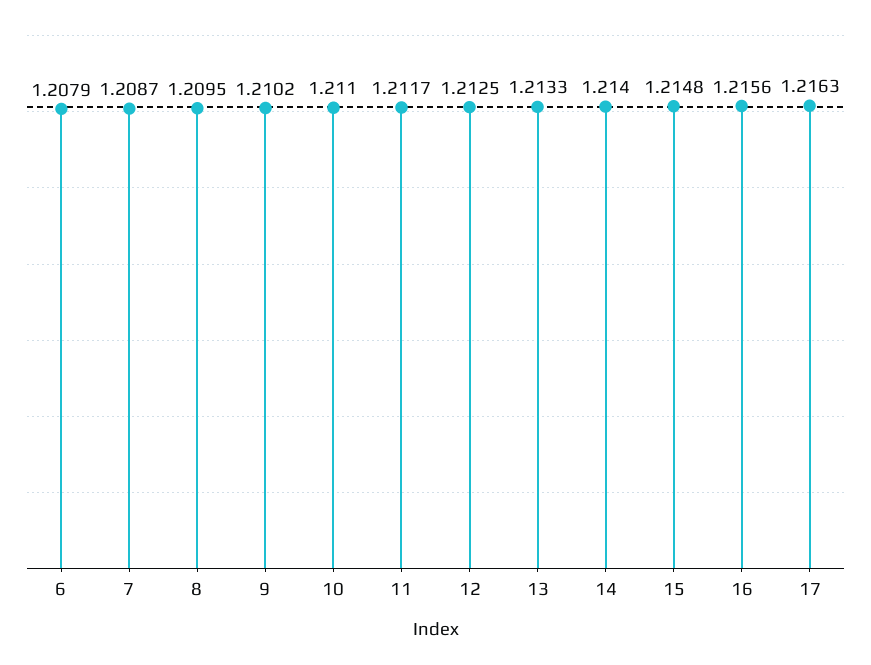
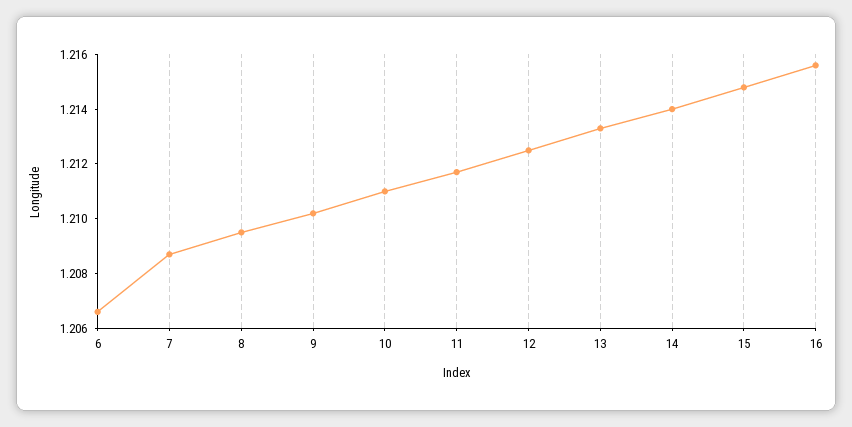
  {
-   "6": 1.2079,
+   "6": 1.2065,
    "7": 1.2087,
    "8": 1.2095,
    "9": 1.2102,
    "10": 1.211,
    "11": 1.2117,
    "12": 1.2125,
    "13": 1.2133,
    "14": 1.214,
    "15": 1.2148,
-   "16": 1.2156,
+   "16": 1.2156
-   "17": 1.2163
  }

